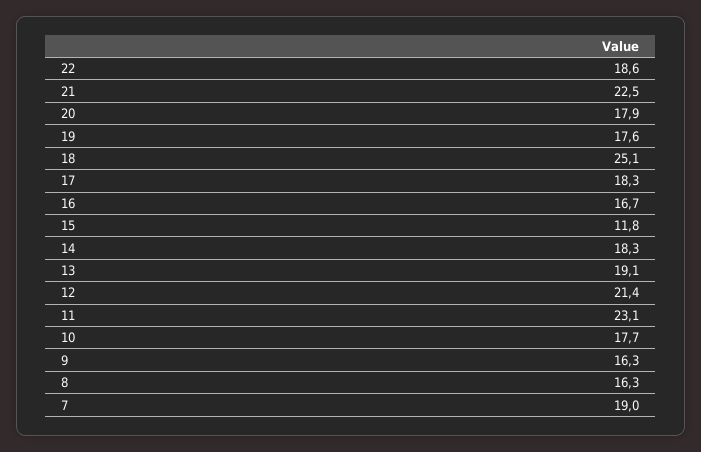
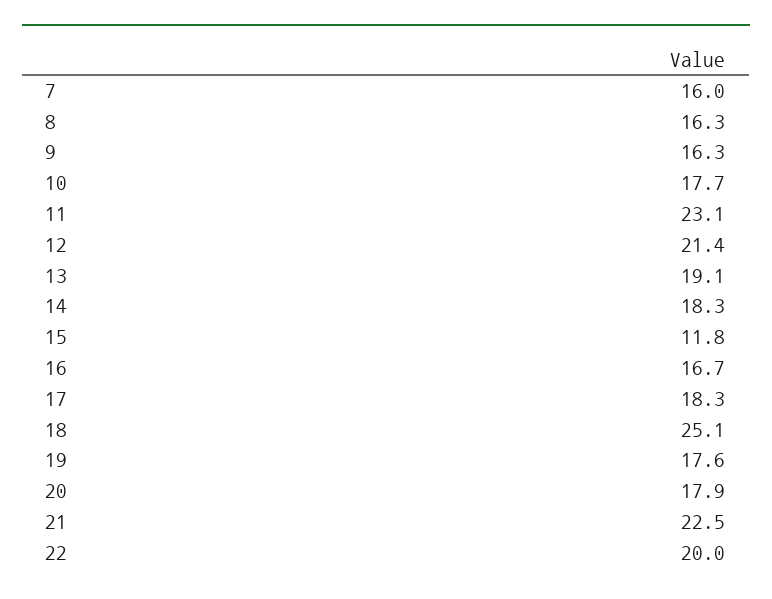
  {
-   "22": 18.6,
+   "22": 20,
    "21": 22.5,
    "20": 17.9,
    "19": 17.6,
    "18": 25.1,
    "17": 18.3,
    "16": 16.7,
    "15": 11.8,
    "14": 18.3,
    "13": 19.1,
    "12": 21.4,
    "11": 23.1,
    "10": 17.7,
    "9": 16.3,
    "8": 16.3,
-   "7": 19
+   "7": 16
  }

